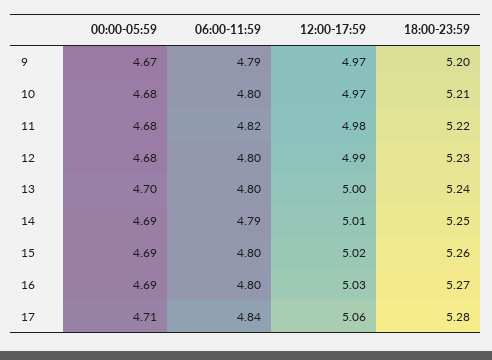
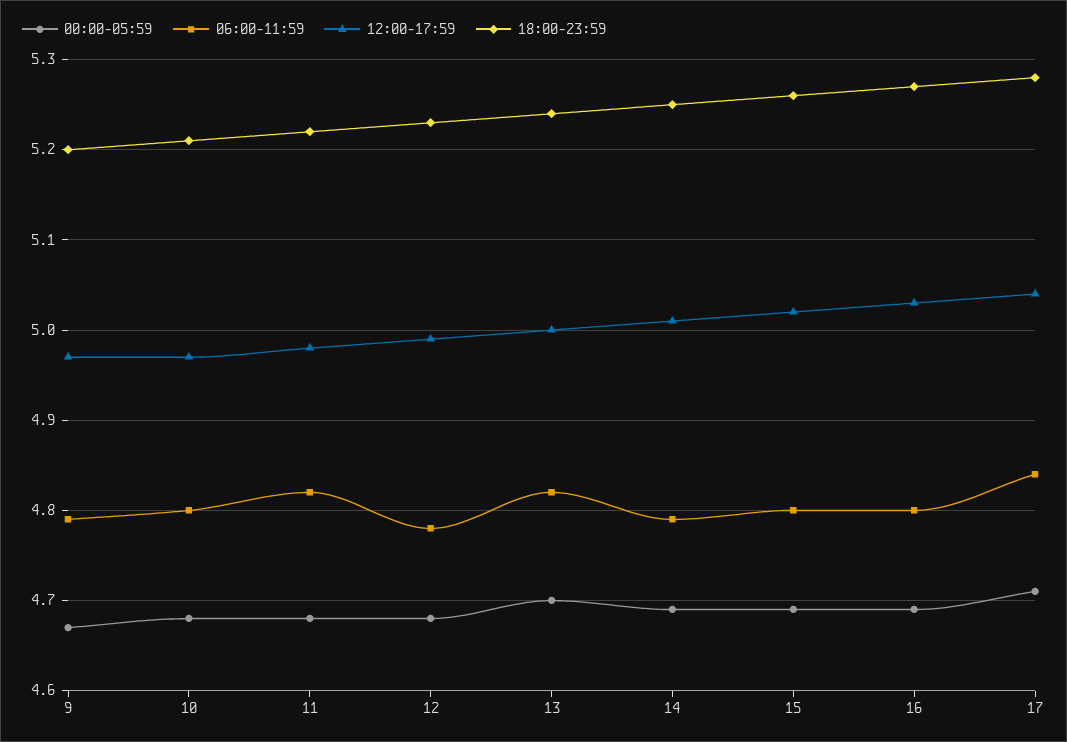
  {
    "00:00-05:59": {
      "9": 4.67,
      "10": 4.68,
      "11": 4.68,
      "12": 4.68,
      "13": 4.7,
      "14": 4.69,
      "15": 4.69,
      "16": 4.69,
      "17": 4.71
    },
    "06:00-11:59": {
      "9": 4.79,
      "10": 4.8,
      "11": 4.82,
-     "12": 4.8,
+     "12": 4.78,
-     "13": 4.8,
+     "13": 4.82,
      "14": 4.79,
      "15": 4.8,
      "16": 4.8,
      "17": 4.84
    },
    "12:00-17:59": {
      "9": 4.97,
      "10": 4.97,
      "11": 4.98,
      "12": 4.99,
      "13": 5,
      "14": 5.01,
      "15": 5.02,
      "16": 5.03,
-     "17": 5.06
+     "17": 5.04
    },
    "18:00-23:59": {
      "9": 5.2,
      "10": 5.21,
      "11": 5.22,
      "12": 5.23,
      "13": 5.24,
      "14": 5.25,
      "15": 5.26,
      "16": 5.27,
      "17": 5.28
    }
  }

